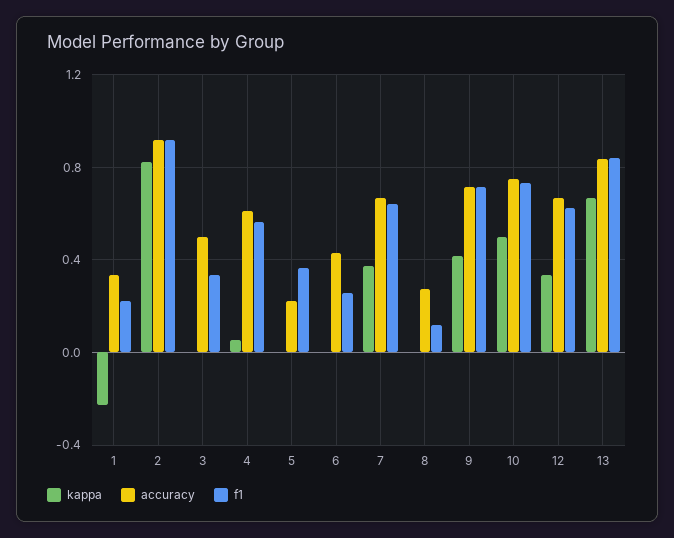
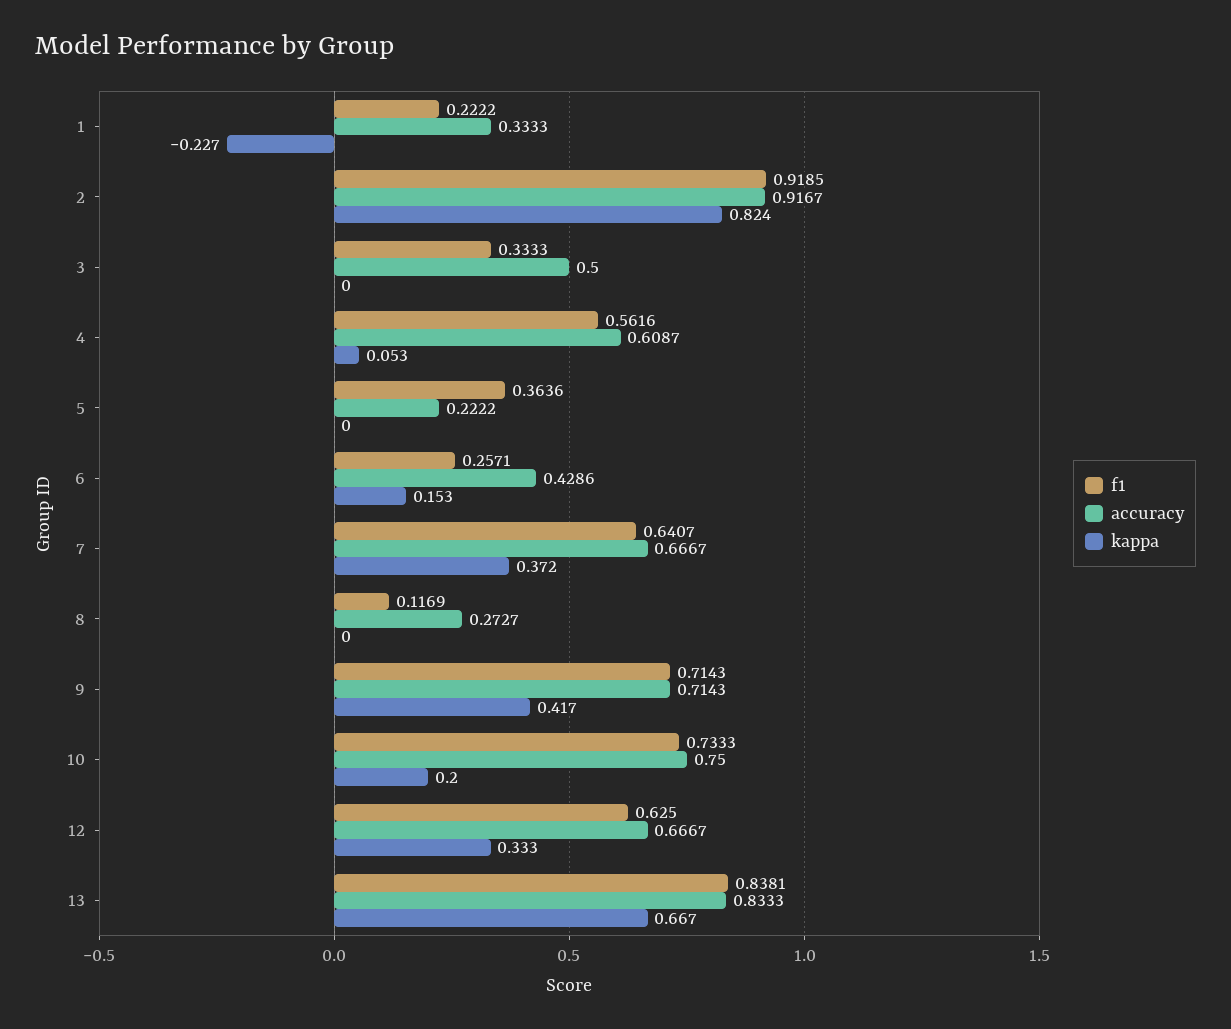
  {
    "kappa": {
      "1": -0.227,
      "2": 0.824,
      "3": 0,
      "4": 0.053,
      "5": 0,
-     "6": 0,
+     "6": 0.153,
      "7": 0.372,
      "8": 0,
      "9": 0.417,
-     "10": 0.5,
+     "10": 0.2,
      "12": 0.333,
      "13": 0.667
    },
    "accuracy": {
      "1": 0.3333,
      "2": 0.9167,
      "3": 0.5,
      "4": 0.6087,
      "5": 0.2222,
      "6": 0.4286,
      "7": 0.6667,
      "8": 0.2727,
      "9": 0.7143,
      "10": 0.75,
      "12": 0.6667,
      "13": 0.8333
    },
    "f1": {
      "1": 0.2222,
      "2": 0.9185,
      "3": 0.3333,
      "4": 0.5616,
      "5": 0.3636,
      "6": 0.2571,
      "7": 0.6407,
      "8": 0.1169,
      "9": 0.7143,
      "10": 0.7333,
      "12": 0.625,
      "13": 0.8381
    }
  }

